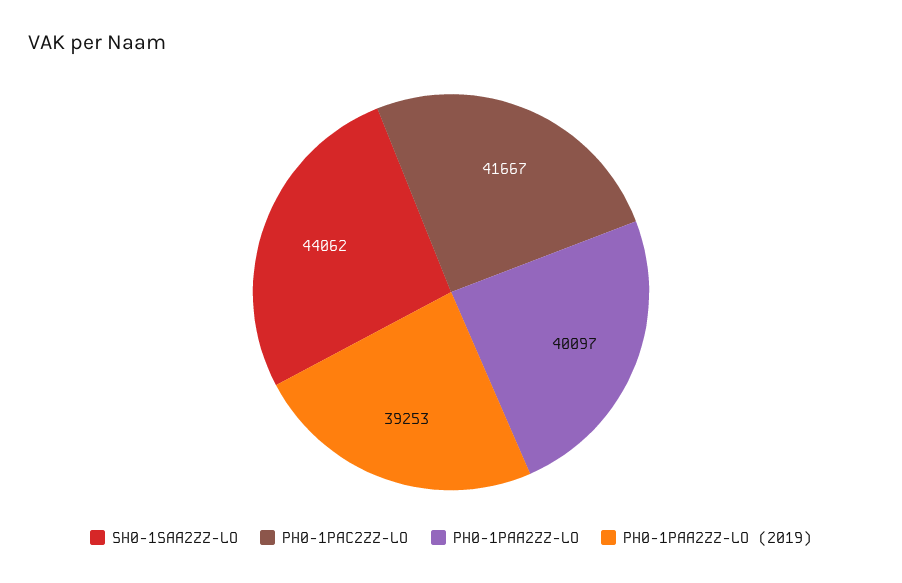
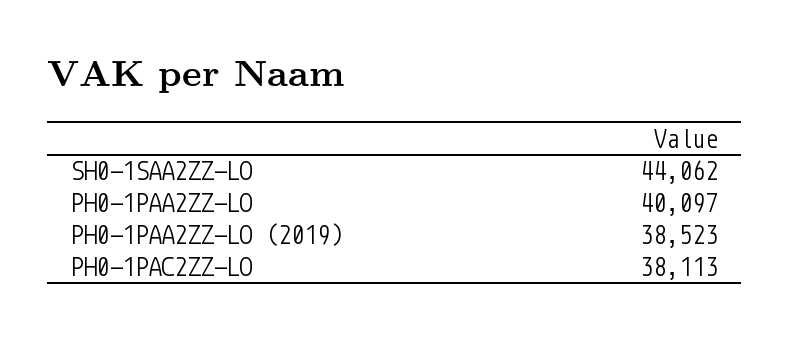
  {
    "SH0-1SAA2ZZ-LO": 44062,
-   "PH0-1PAC2ZZ-LO": 41667,
+   "PH0-1PAC2ZZ-LO": 38113,
    "PH0-1PAA2ZZ-LO": 40097,
-   "PH0-1PAA2ZZ-LO (2019)": 39253
+   "PH0-1PAA2ZZ-LO (2019)": 38523
  }

